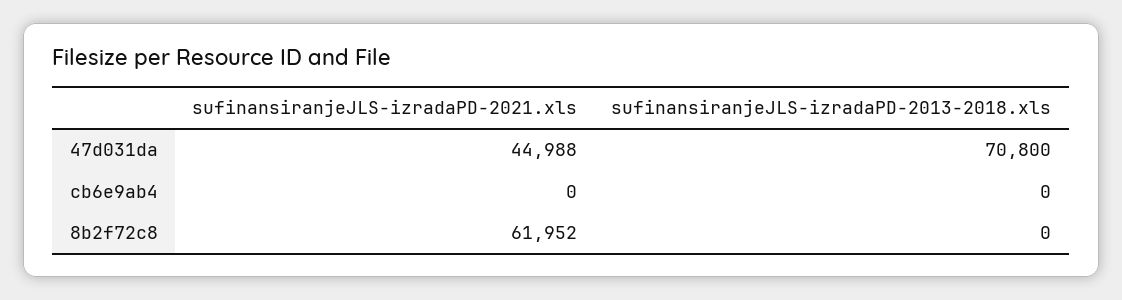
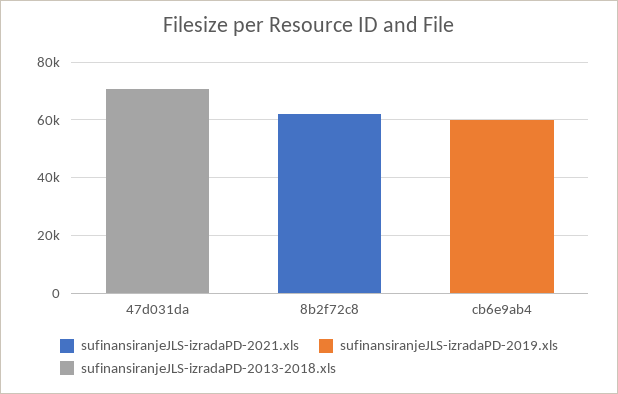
  {
    "sufinansiranjeJLS-izradaPD-2021.xls": {
-     "47d031da": 44988,
+     "47d031da": 0,
      "cb6e9ab4": 0,
      "8b2f72c8": 61952
    },
    "sufinansiranjeJLS-izradaPD-2013-2018.xls": {
      "47d031da": 70800,
      "cb6e9ab4": 0,
      "8b2f72c8": 0
-   }
+   },
+   "sufinansiranjeJLS-izradaPD-2019.xls": {
+     "47d031da": 0,
+     "8b2f72c8": 0,
+     "cb6e9ab4": 60000
+   }
  }

